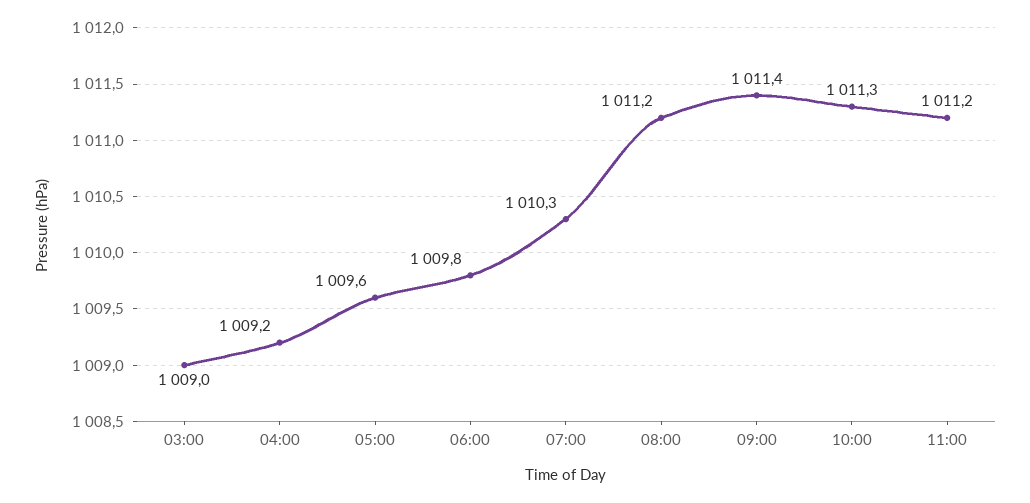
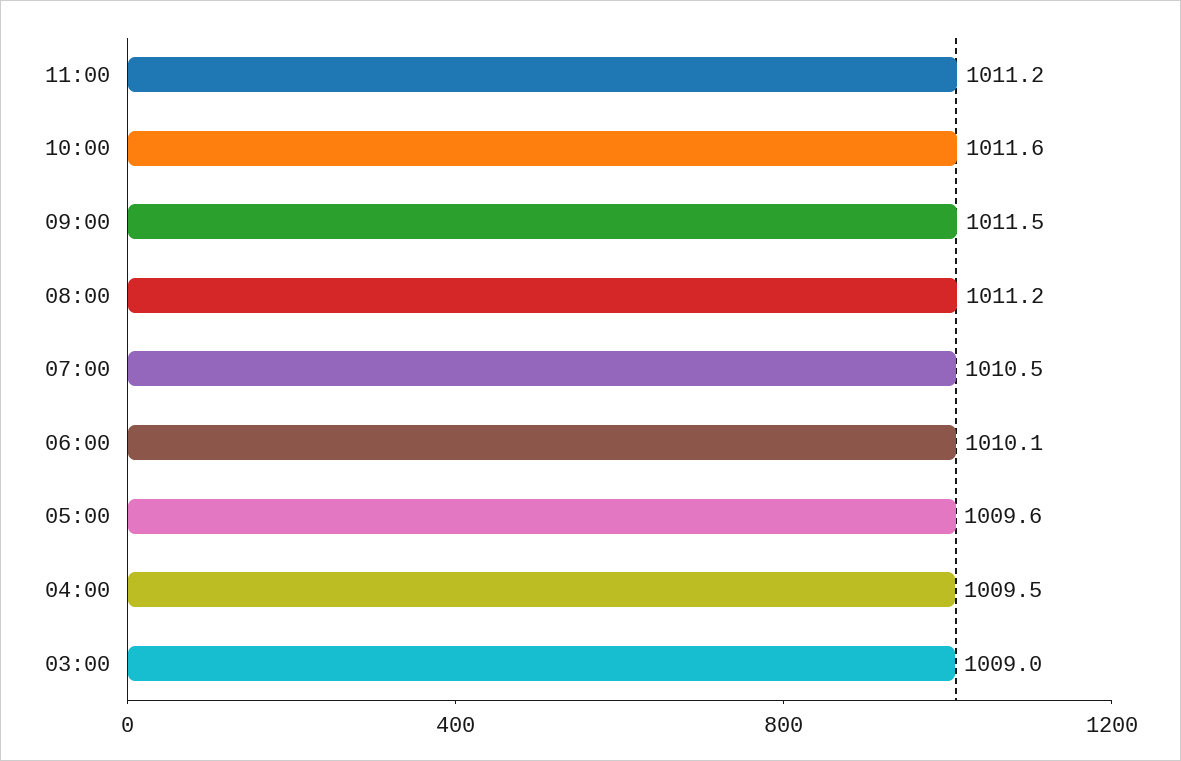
  {
    "03:00": 1009,
-   "04:00": 1009.2,
+   "04:00": 1009.5,
    "05:00": 1009.6,
-   "06:00": 1009.8,
+   "06:00": 1010.1,
-   "07:00": 1010.3,
+   "07:00": 1010.5,
    "08:00": 1011.2,
-   "09:00": 1011.4,
+   "09:00": 1011.5,
-   "10:00": 1011.3,
+   "10:00": 1011.6,
    "11:00": 1011.2
  }

